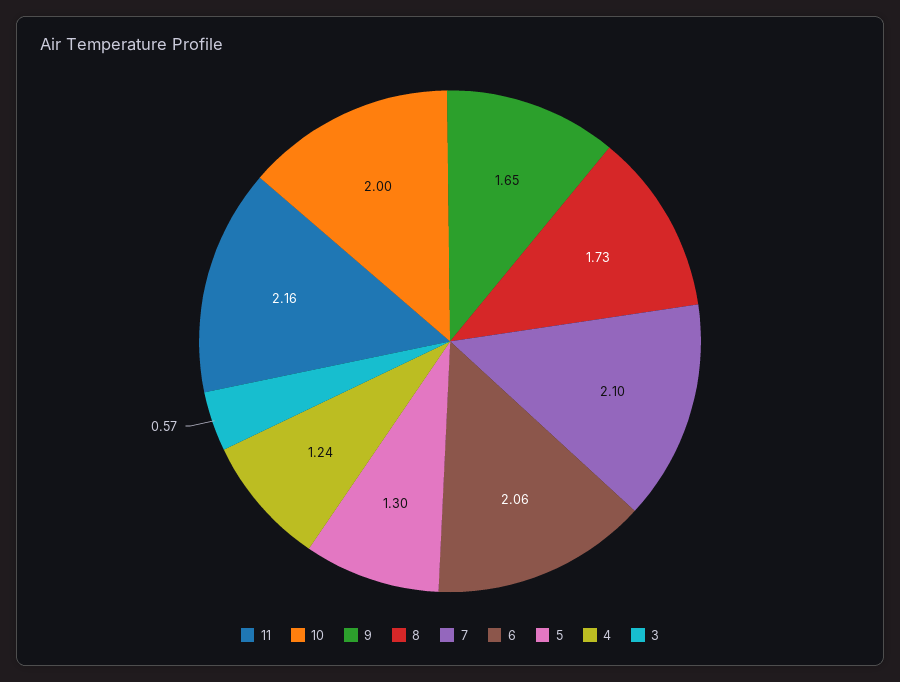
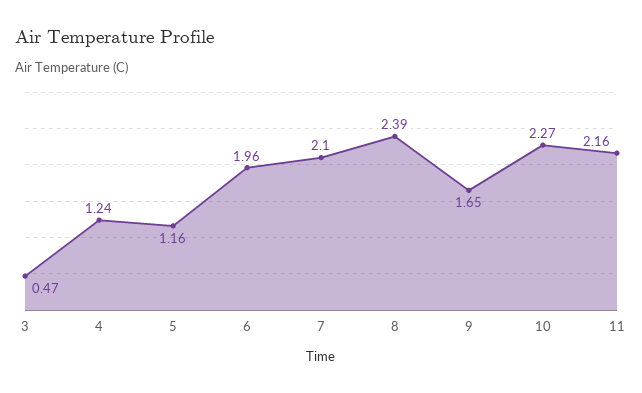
  {
    "11": 2.16,
-   "10": 2,
+   "10": 2.27,
    "9": 1.65,
-   "8": 1.73,
+   "8": 2.39,
    "7": 2.1,
-   "6": 2.06,
+   "6": 1.96,
-   "5": 1.3,
+   "5": 1.16,
    "4": 1.24,
-   "3": 0.57
+   "3": 0.47
  }

